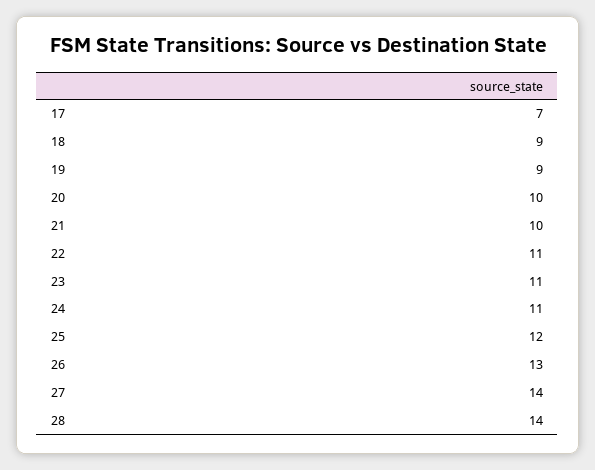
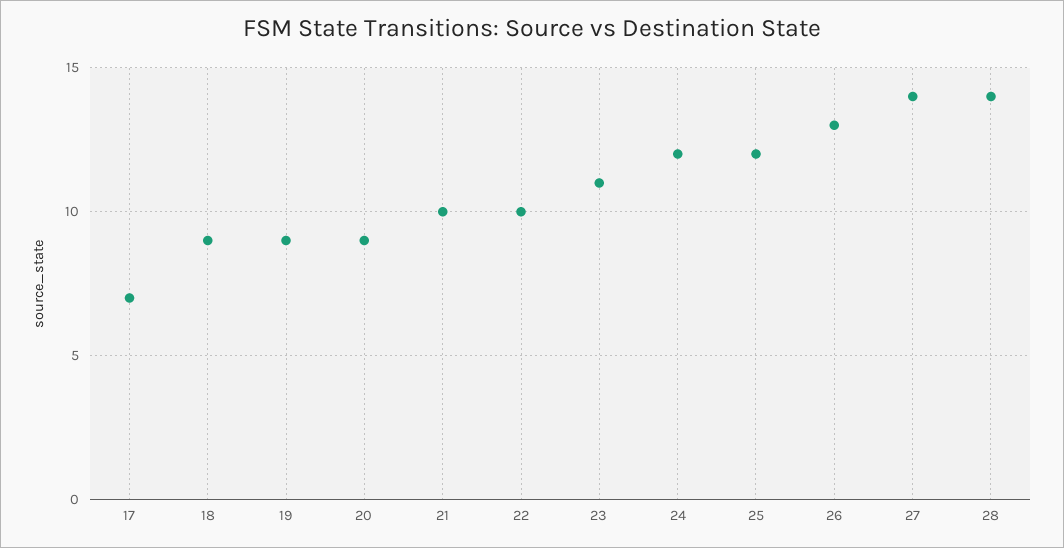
  {
    "17": 7,
    "18": 9,
    "19": 9,
-   "20": 10,
+   "20": 9,
    "21": 10,
-   "22": 11,
+   "22": 10,
    "23": 11,
-   "24": 11,
+   "24": 12,
    "25": 12,
    "26": 13,
    "27": 14,
    "28": 14
  }

